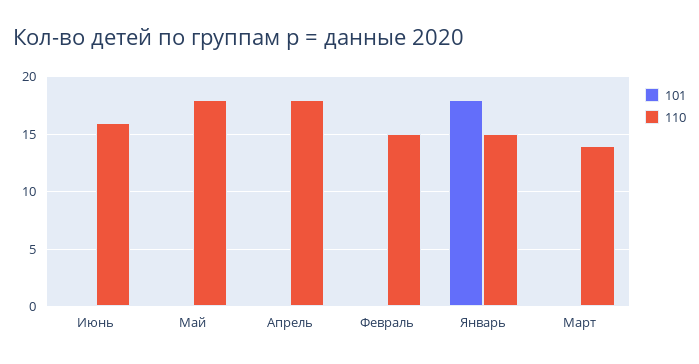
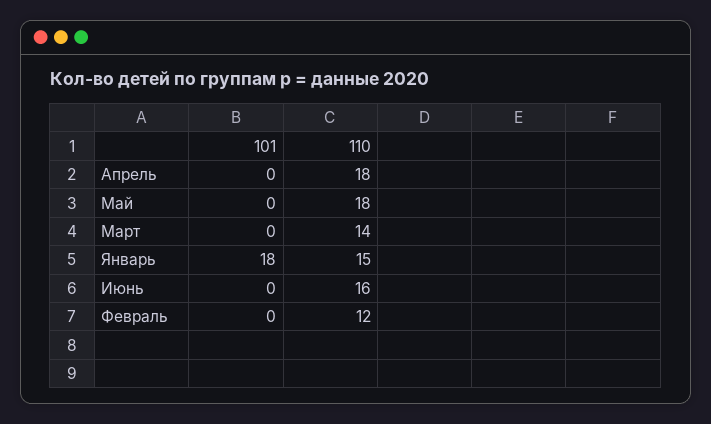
  {
    "101": {
      "Июнь": 0,
      "Май": 0,
      "Апрель": 0,
      "Февраль": 0,
      "Январь": 18,
      "Март": 0
    },
    "110": {
      "Июнь": 16,
      "Май": 18,
      "Апрель": 18,
-     "Февраль": 15,
+     "Февраль": 12,
      "Январь": 15,
      "Март": 14
    }
  }

